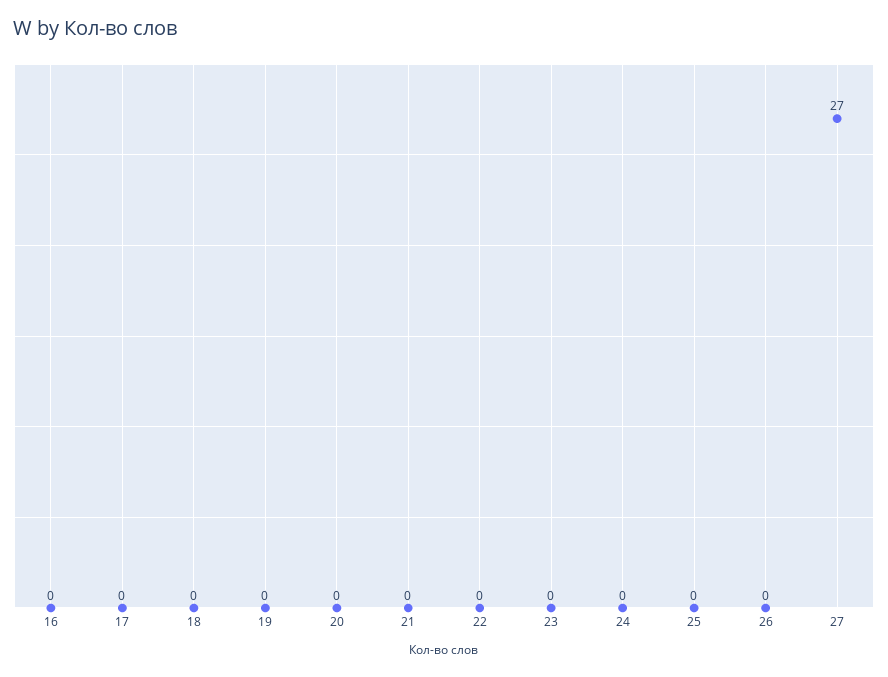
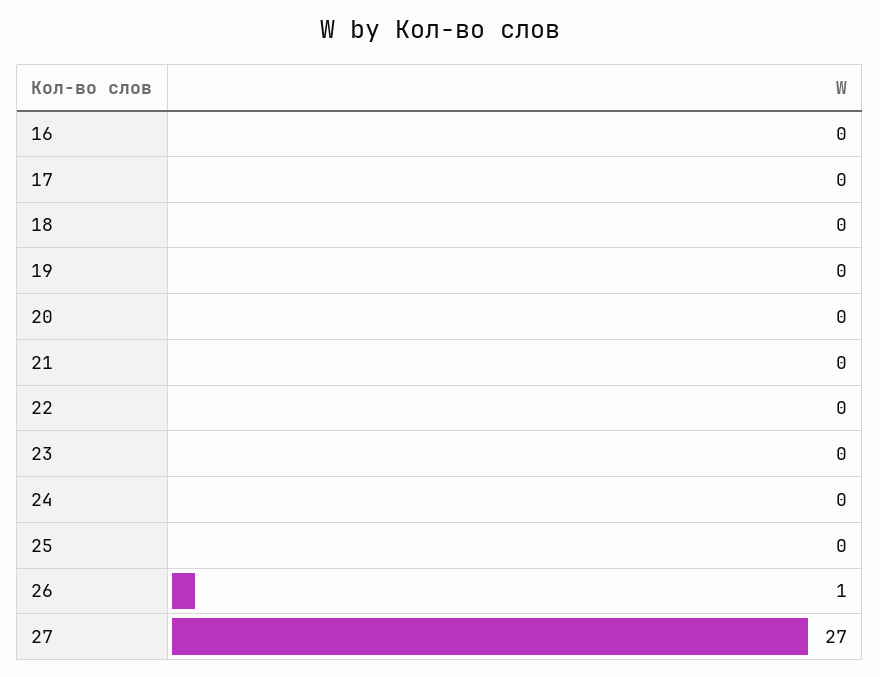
  {
    "16": 0,
    "17": 0,
    "18": 0,
    "19": 0,
    "20": 0,
    "21": 0,
    "22": 0,
    "23": 0,
    "24": 0,
    "25": 0,
-   "26": 0,
+   "26": 1,
    "27": 27
  }

